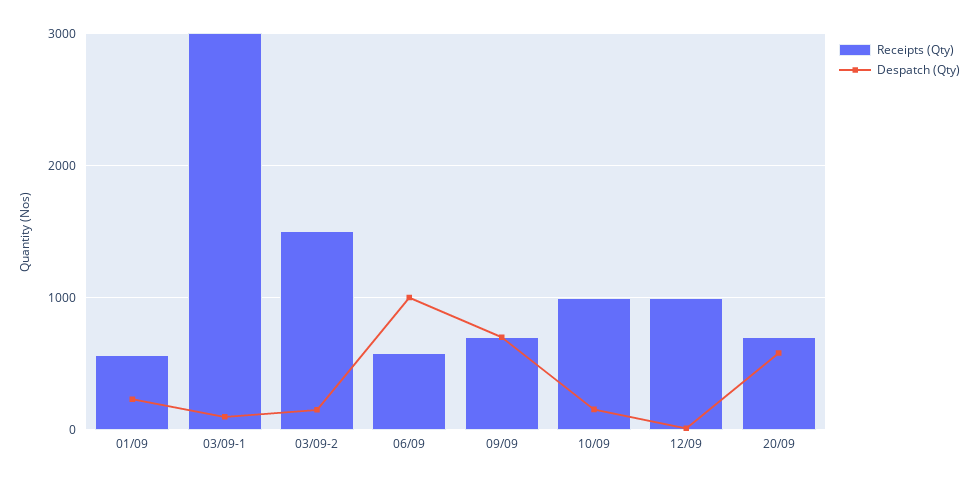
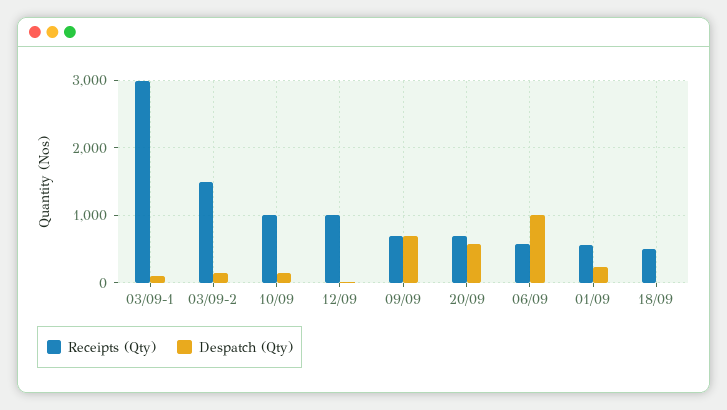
  {
    "Receipts (Qty)": {
      "01/09": 600,
      "03/09-1": 3000,
      "03/09-2": 1500,
      "06/09": 600,
      "09/09": 700,
      "10/09": 1000,
      "12/09": 1000,
-     "20/09": 700
+     "20/09": 700,
+     "18/09": 500
    },
    "Despatch (Qty)": {
      "01/09": 200,
      "03/09-1": 100,
      "03/09-2": 200,
      "06/09": 1000,
      "09/09": 700,
      "10/09": 200,
      "12/09": 0,
-     "20/09": 600
+     "20/09": 600,
+     "18/09": 0
    }
  }

